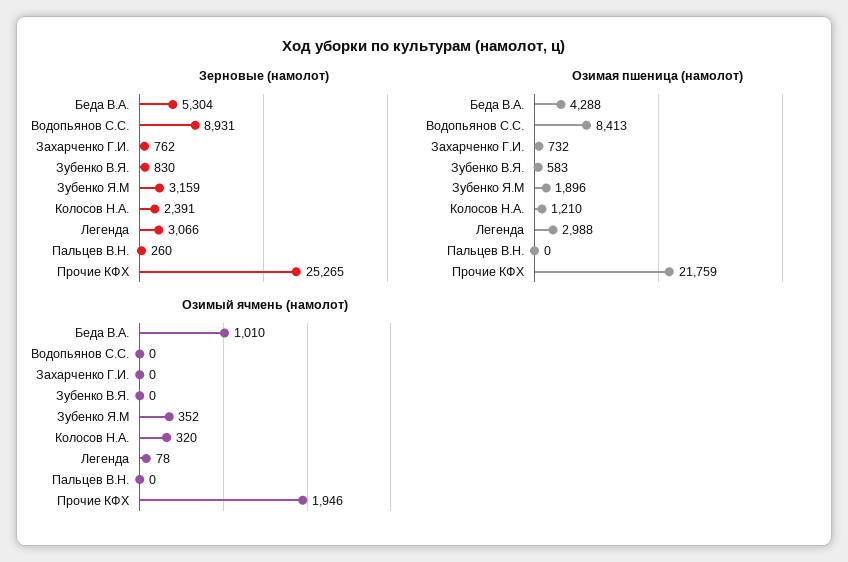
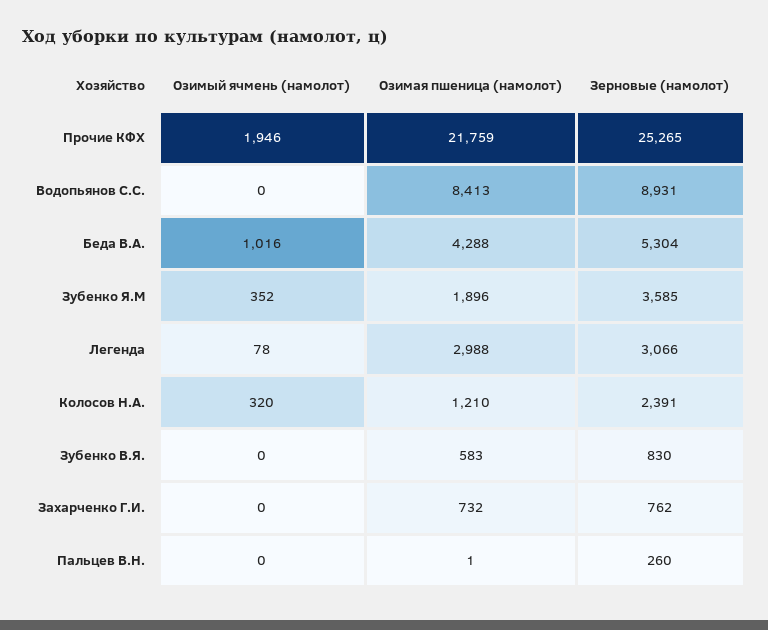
  {
    "Зерновые (намолот)": {
      "Беда В.А.": 5304,
      "Водопьянов С.С.": 8931,
      "Захарченко Г.И.": 762,
      "Зубенко В.Я.": 830,
-     "Зубенко Я.М": 3159,
+     "Зубенко Я.М": 3585,
      "Колосов Н.А.": 2391,
      "Легенда": 3066,
      "Пальцев В.Н.": 260,
      "Прочие КФХ": 25265
    },
    "Озимая пшеница (намолот)": {
      "Беда В.А.": 4288,
      "Водопьянов С.С.": 8413,
      "Захарченко Г.И.": 732,
      "Зубенко В.Я.": 583,
      "Зубенко Я.М": 1896,
      "Колосов Н.А.": 1210,
      "Легенда": 2988,
-     "Пальцев В.Н.": 0,
+     "Пальцев В.Н.": 1,
      "Прочие КФХ": 21759
    },
    "Озимый ячмень (намолот)": {
-     "Беда В.А.": 1010,
+     "Беда В.А.": 1016,
      "Водопьянов С.С.": 0,
      "Захарченко Г.И.": 0,
      "Зубенко В.Я.": 0,
      "Зубенко Я.М": 352,
      "Колосов Н.А.": 320,
      "Легенда": 78,
      "Пальцев В.Н.": 0,
      "Прочие КФХ": 1946
    }
  }

